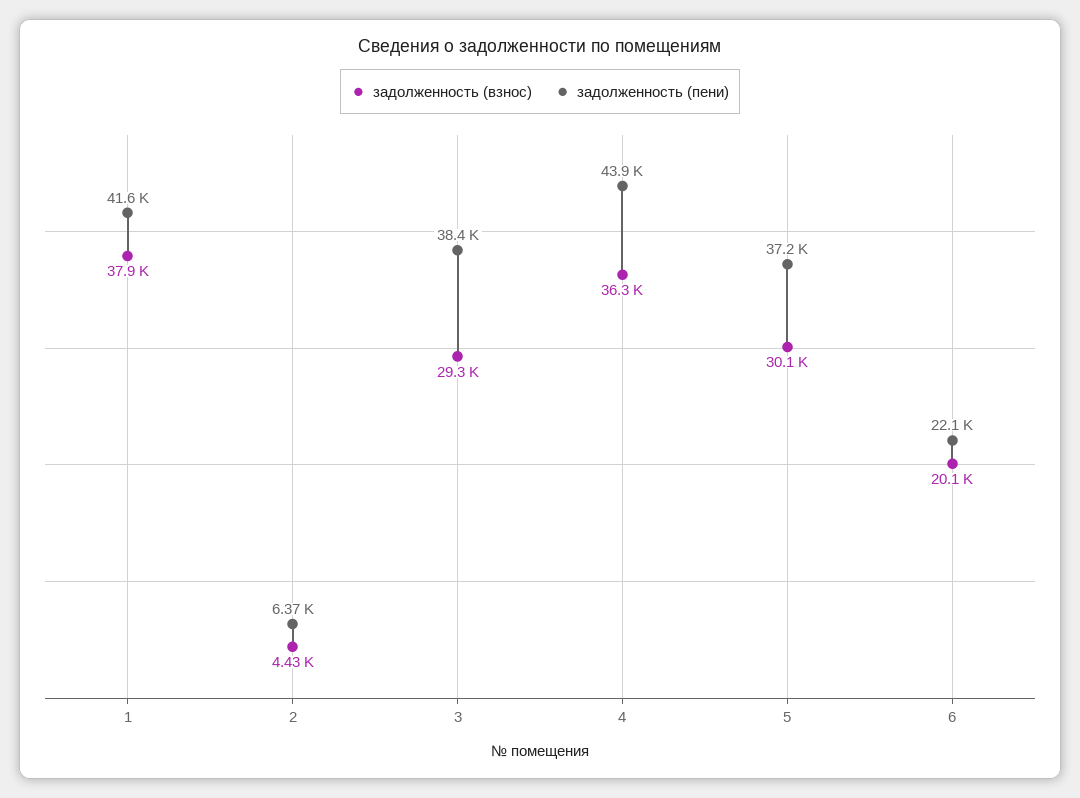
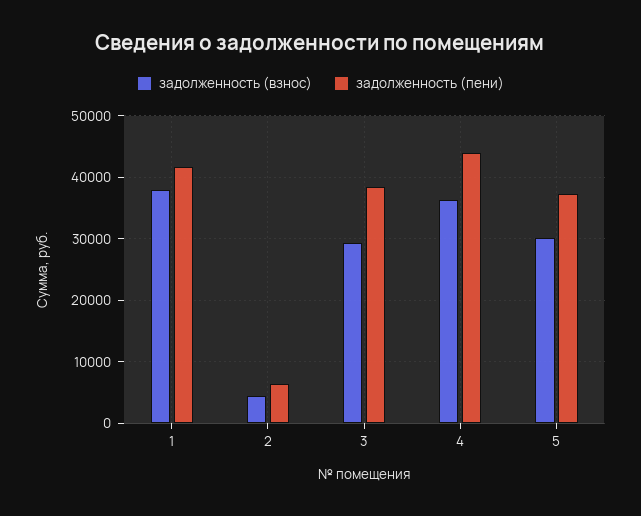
  {
    "задолженность (взнос)": {
      "1": 37900,
      "2": 4430,
      "3": 29300,
      "4": 36300,
-     "5": 30100,
+     "5": 30100
-     "6": 20100
    },
    "задолженность (пени)": {
      "1": 41600,
      "2": 6370,
      "3": 38400,
      "4": 43900,
-     "5": 37200,
+     "5": 37200
-     "6": 22100
    }
  }

